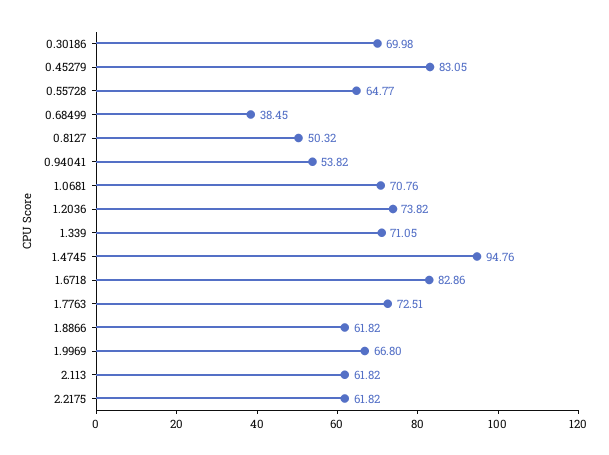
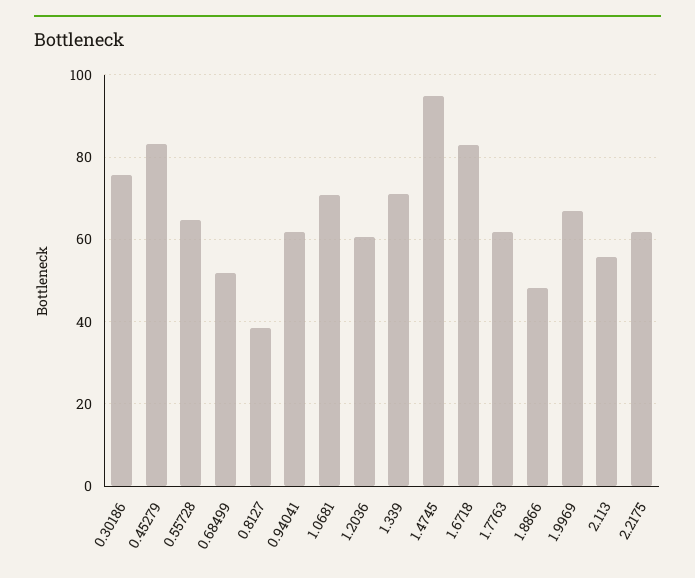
  {
-   "0.30186": 69.98,
+   "0.30186": 76,
    "0.45279": 83.05,
    "0.55728": 64.77,
-   "0.68499": 38.45,
+   "0.68499": 52,
-   "0.8127": 50.32,
+   "0.8127": 38,
-   "0.94041": 53.82,
+   "0.94041": 62,
    "1.0681": 70.76,
-   "1.2036": 73.82,
+   "1.2036": 60,
    "1.339": 71.05,
    "1.4745": 94.76,
    "1.6718": 82.86,
-   "1.7763": 72.51,
+   "1.7763": 62,
-   "1.8866": 61.82,
+   "1.8866": 48,
    "1.9969": 66.8,
-   "2.113": 61.82,
+   "2.113": 56,
    "2.2175": 61.82
  }

